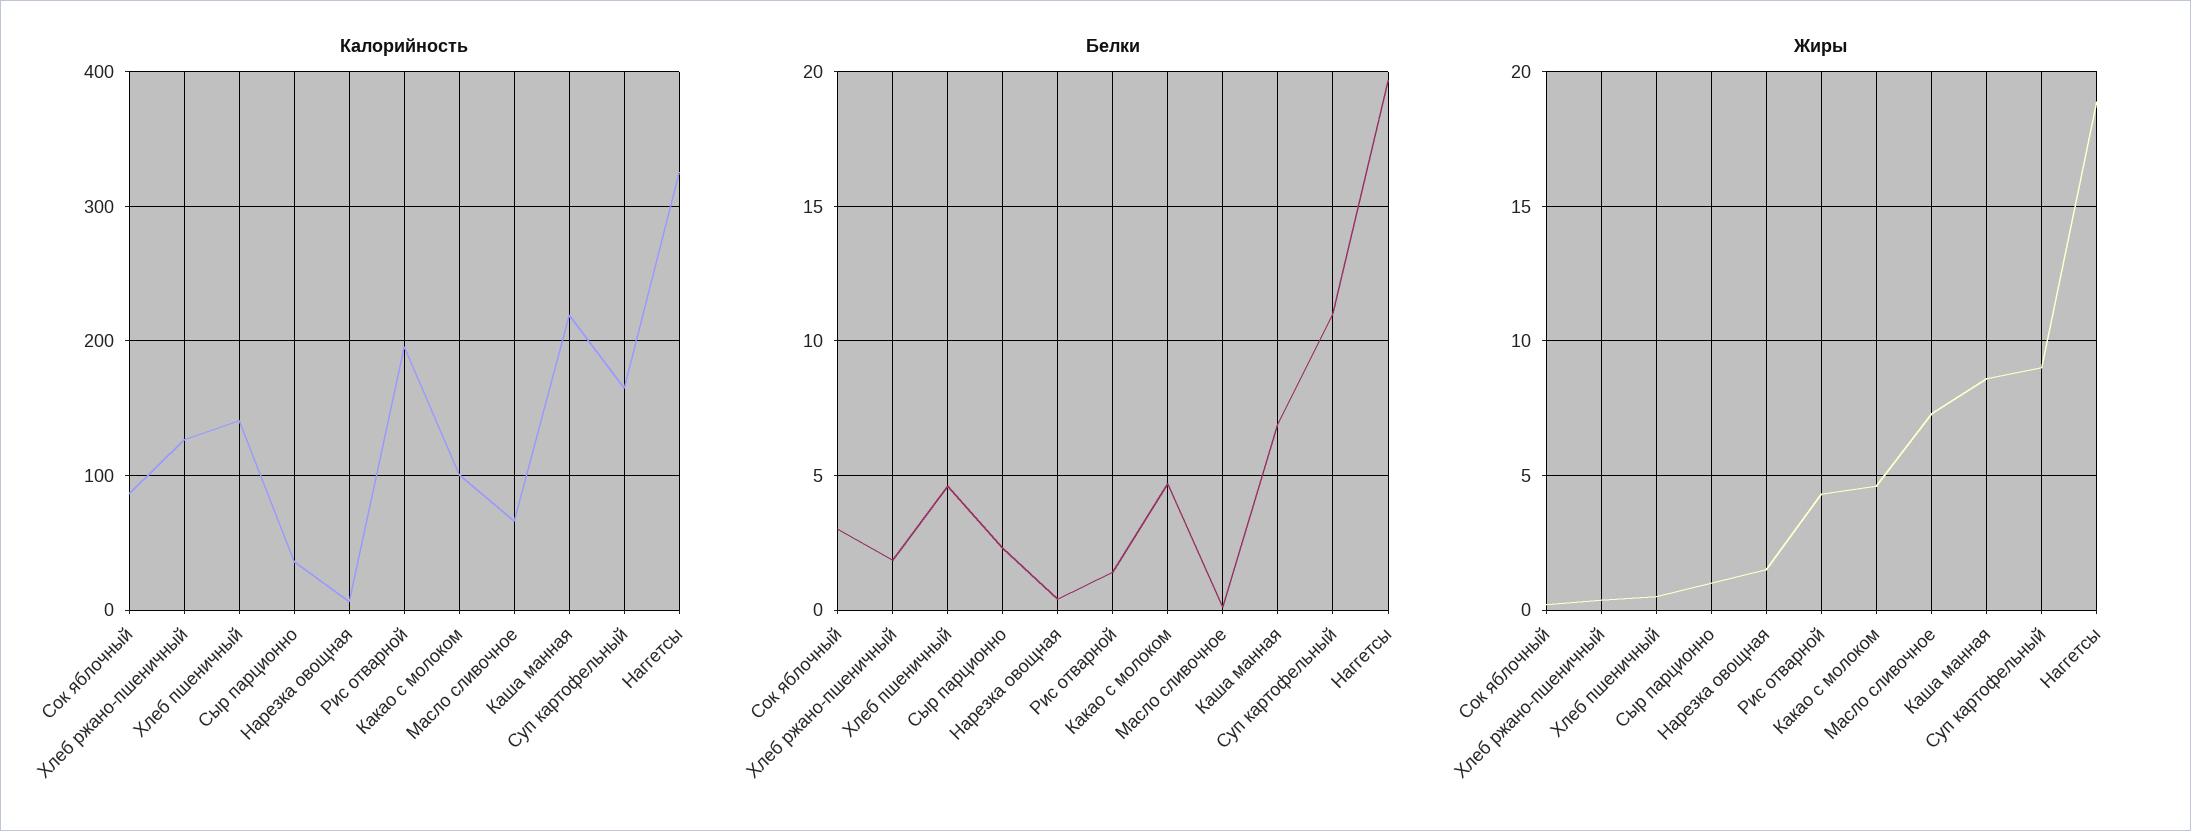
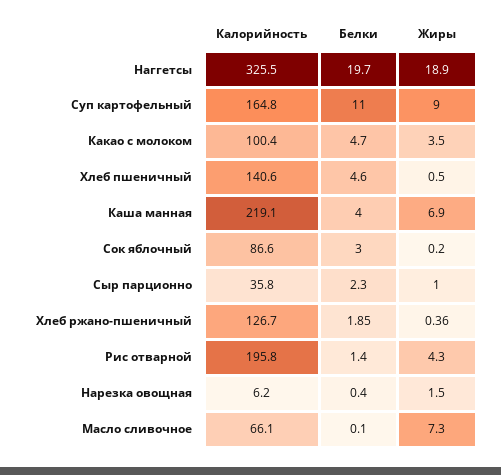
  {
    "Калорийность": {
      "Сок яблочный": 86.6,
      "Хлеб ржано-пшеничный": 126.7,
      "Хлеб пшеничный": 140.6,
      "Сыр парционно": 35.8,
      "Нарезка овощная": 6.2,
      "Рис отварной": 195.8,
      "Какао с молоком": 100.4,
      "Масло сливочное": 66.1,
      "Каша манная": 219.1,
      "Суп картофельный": 164.8,
      "Наггетсы": 325.5
    },
    "Белки": {
      "Сок яблочный": 3,
      "Хлеб ржано-пшеничный": 1.85,
      "Хлеб пшеничный": 4.6,
      "Сыр парционно": 2.3,
      "Нарезка овощная": 0.4,
      "Рис отварной": 1.4,
      "Какао с молоком": 4.7,
      "Масло сливочное": 0.1,
-     "Каша манная": 7,
+     "Каша манная": 4,
      "Суп картофельный": 11,
      "Наггетсы": 19.7
    },
    "Жиры": {
      "Сок яблочный": 0.2,
      "Хлеб ржано-пшеничный": 0.36,
      "Хлеб пшеничный": 0.5,
      "Сыр парционно": 1,
      "Нарезка овощная": 1.5,
      "Рис отварной": 4.3,
-     "Какао с молоком": 4.5,
+     "Какао с молоком": 3.5,
      "Масло сливочное": 7.3,
-     "Каша манная": 8.5,
+     "Каша манная": 6.9,
      "Суп картофельный": 9,
      "Наггетсы": 18.9
    }
  }

